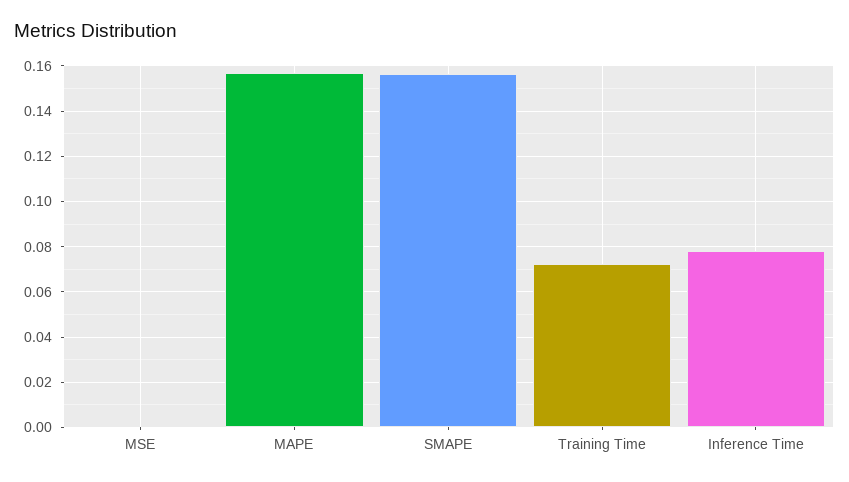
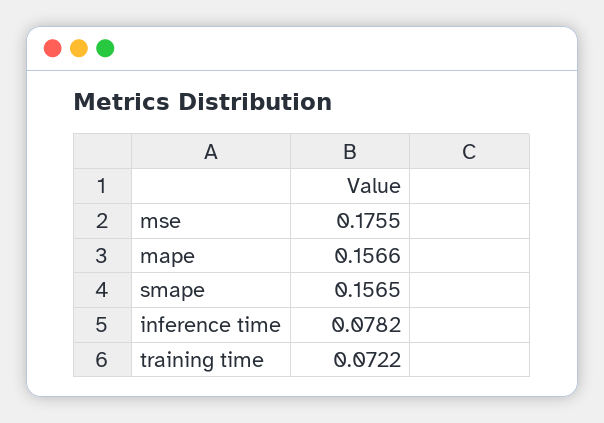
  {
-   "MSE": 0,
+   "MSE": 0.1755,
    "MAPE": 0.1566,
    "SMAPE": 0.1565,
    "Training Time": 0.0722,
    "Inference Time": 0.0782
  }

